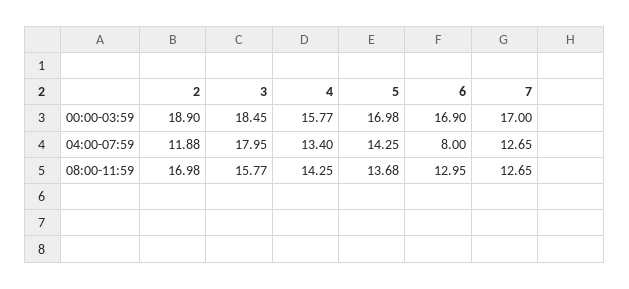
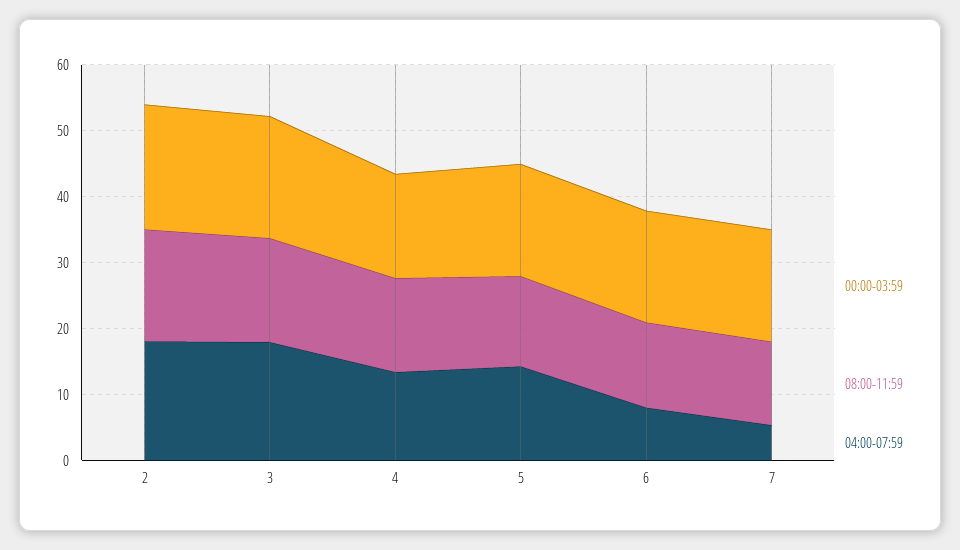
  {
    "00:00-03:59": {
      "2": 18.9,
      "3": 18.45,
      "4": 15.77,
      "5": 16.98,
      "6": 16.9,
      "7": 17
    },
    "04:00-07:59": {
-     "2": 11.88,
+     "2": 18,
      "3": 17.95,
      "4": 13.4,
      "5": 14.25,
      "6": 8,
-     "7": 12.65
+     "7": 6
    },
    "08:00-11:59": {
      "2": 16.98,
      "3": 15.77,
      "4": 14.25,
      "5": 13.68,
      "6": 12.95,
      "7": 12.65
    }
  }

